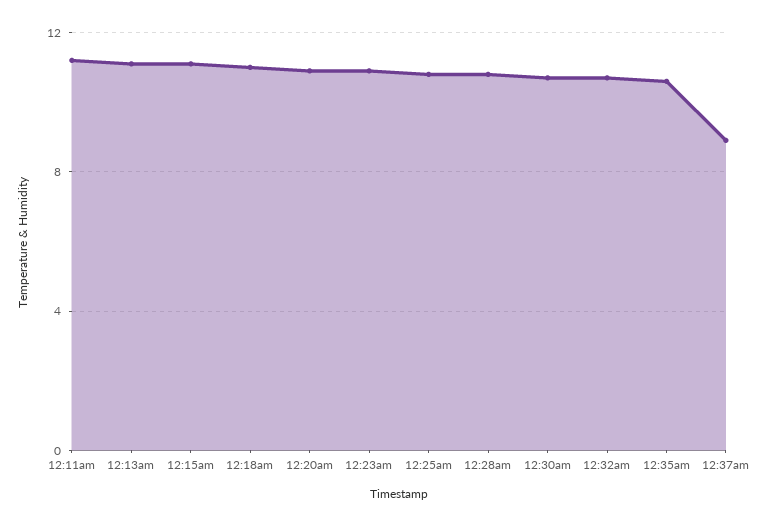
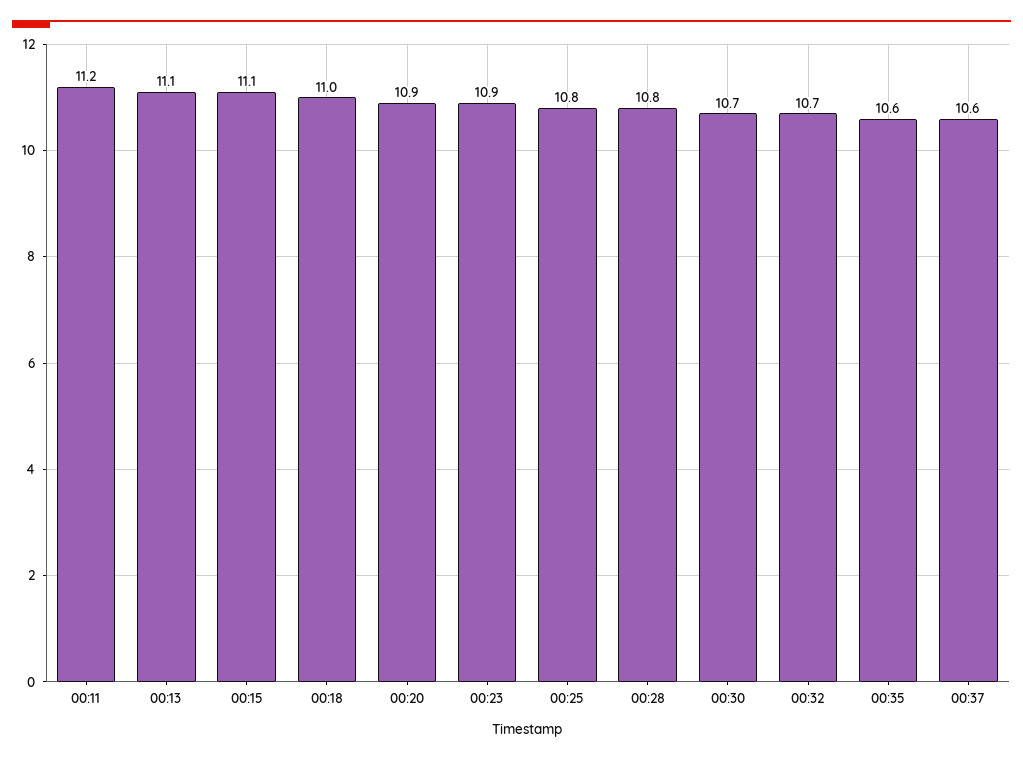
  {
    "12:11am": 11.2,
    "12:13am": 11.1,
    "12:15am": 11.1,
    "12:18am": 11,
    "12:20am": 10.9,
    "12:23am": 10.9,
    "12:25am": 10.8,
    "12:28am": 10.8,
    "12:30am": 10.7,
    "12:32am": 10.7,
    "12:35am": 10.6,
-   "12:37am": 9
+   "12:37am": 10.6
  }

